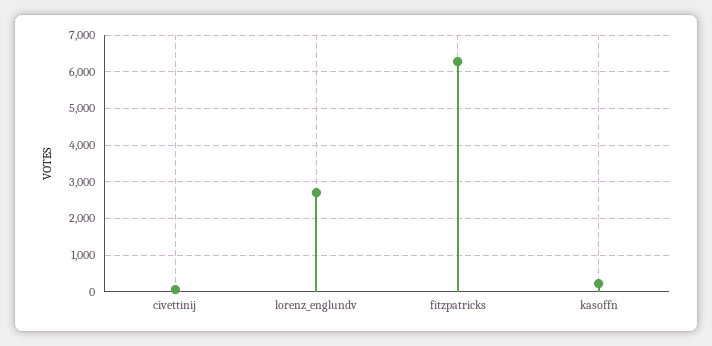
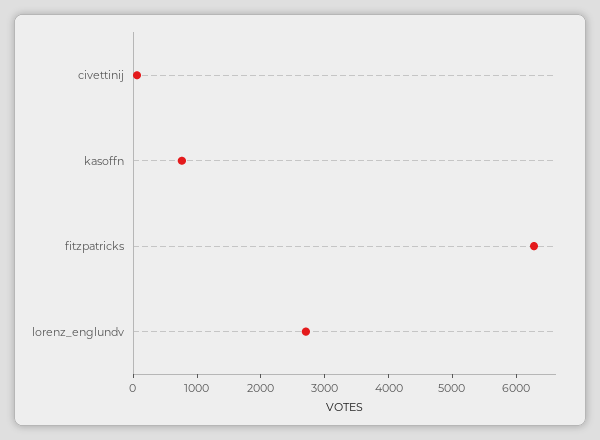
  {
    "civettinij": 0,
    "lorenz_englundv": 2800,
    "fitzpatricks": 6200,
-   "kasoffn": 200
+   "kasoffn": 800
  }

